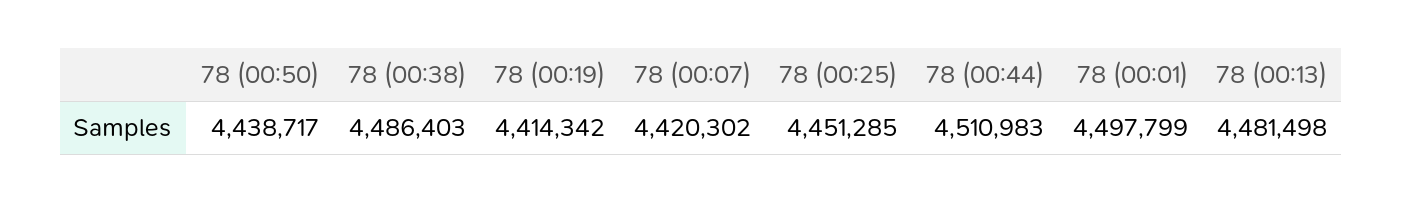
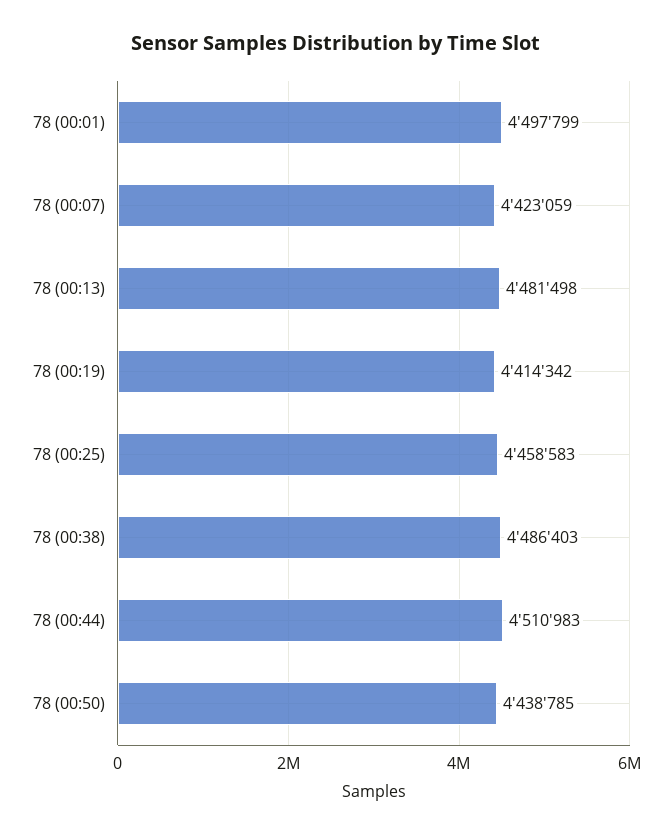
  {
-   "78 (00:50)": 4438717,
+   "78 (00:50)": 4438785,
    "78 (00:38)": 4486403,
    "78 (00:19)": 4414342,
-   "78 (00:07)": 4420302,
+   "78 (00:07)": 4423059,
-   "78 (00:25)": 4451285,
+   "78 (00:25)": 4458583,
    "78 (00:44)": 4510983,
    "78 (00:01)": 4497799,
    "78 (00:13)": 4481498
  }

